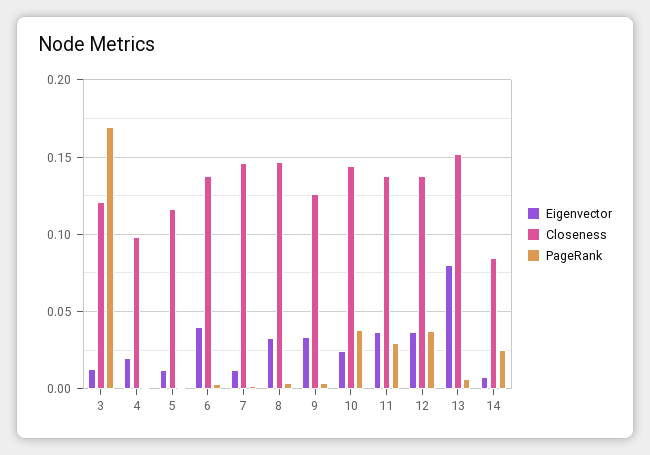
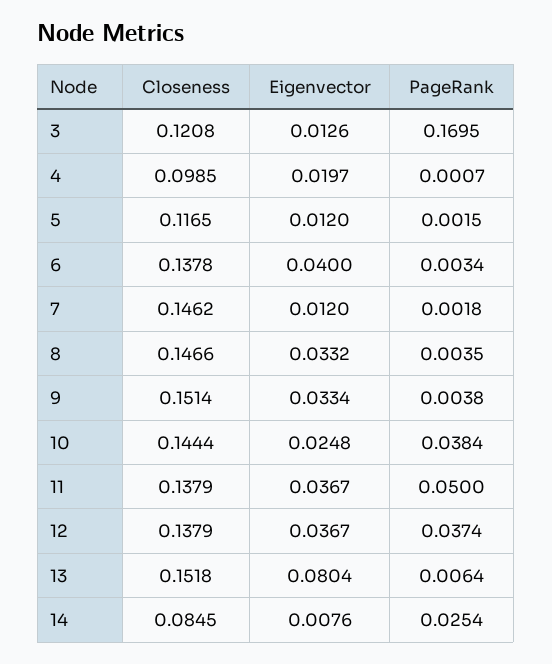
  {
    "Eigenvector": {
      "3": 0.0126,
      "4": 0.0197,
      "5": 0.012,
      "6": 0.04,
      "7": 0.012,
      "8": 0.0332,
      "9": 0.0334,
      "10": 0.0248,
      "11": 0.0367,
      "12": 0.0367,
      "13": 0.0804,
      "14": 0.0076
    },
    "Closeness": {
      "3": 0.1208,
      "4": 0.0985,
      "5": 0.1165,
      "6": 0.1378,
      "7": 0.1462,
      "8": 0.1466,
-     "9": 0.125,
+     "9": 0.1514,
      "10": 0.1444,
      "11": 0.1379,
      "12": 0.1379,
      "13": 0.1518,
      "14": 0.0845
    },
    "PageRank": {
      "3": 0.1695,
      "4": 0.0007,
      "5": 0.0015,
      "6": 0.0034,
      "7": 0.0018,
      "8": 0.0035,
      "9": 0.0038,
      "10": 0.0384,
-     "11": 0.03,
+     "11": 0.05,
      "12": 0.0374,
      "13": 0.0064,
      "14": 0.0254
    }
  }

